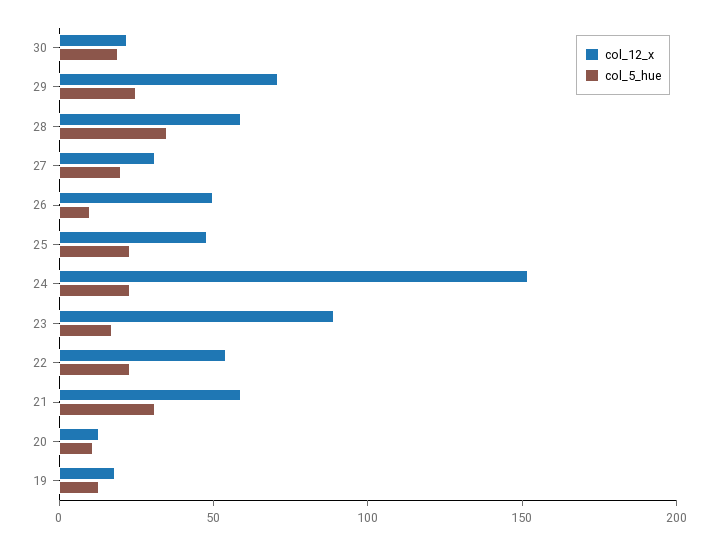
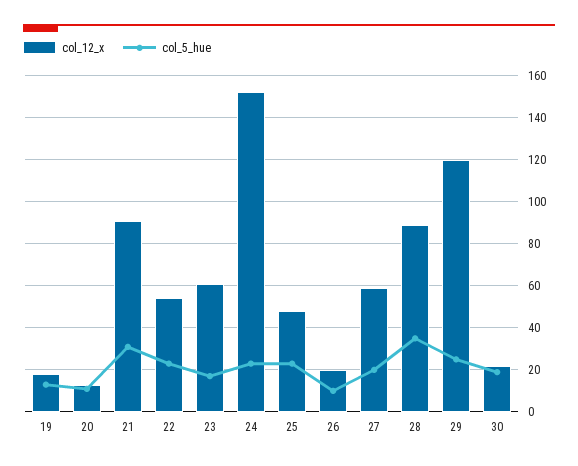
  {
    "col_12_x": {
      "30": 20,
-     "29": 70,
+     "29": 120,
-     "28": 60,
+     "28": 90,
-     "27": 30,
+     "27": 60,
-     "26": 50,
+     "26": 20,
      "25": 50,
      "24": 150,
-     "23": 90,
+     "23": 60,
      "22": 55,
-     "21": 60,
+     "21": 90,
      "20": 15,
      "19": 20
    },
    "col_5_hue": {
      "30": 20,
      "29": 25,
      "28": 35,
      "27": 20,
      "26": 10,
      "25": 25,
      "24": 25,
      "23": 15,
      "22": 25,
      "21": 30,
      "20": 10,
      "19": 15
    }
  }

